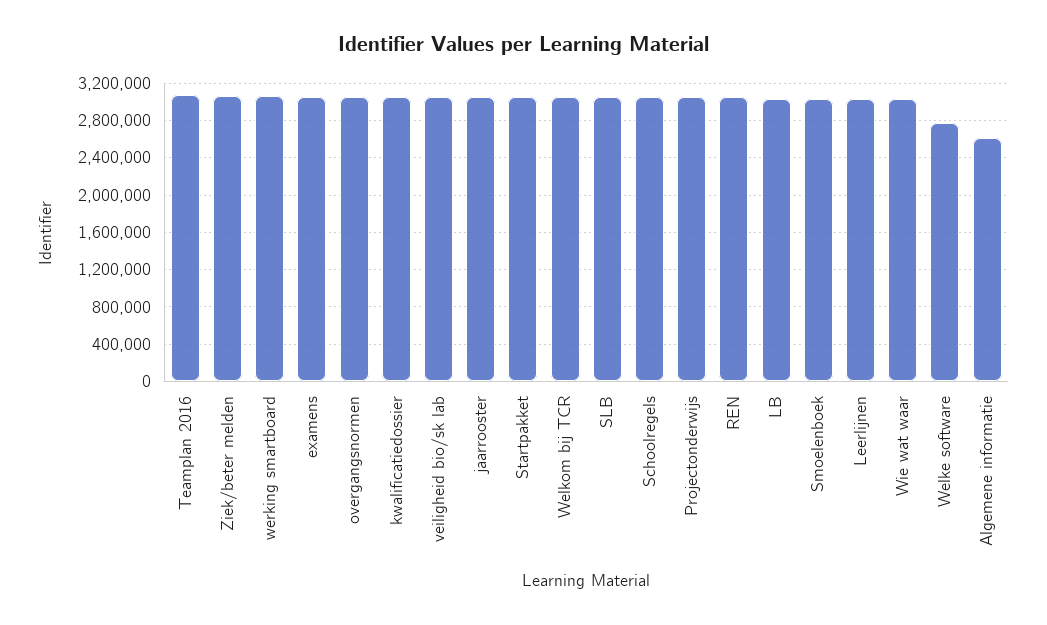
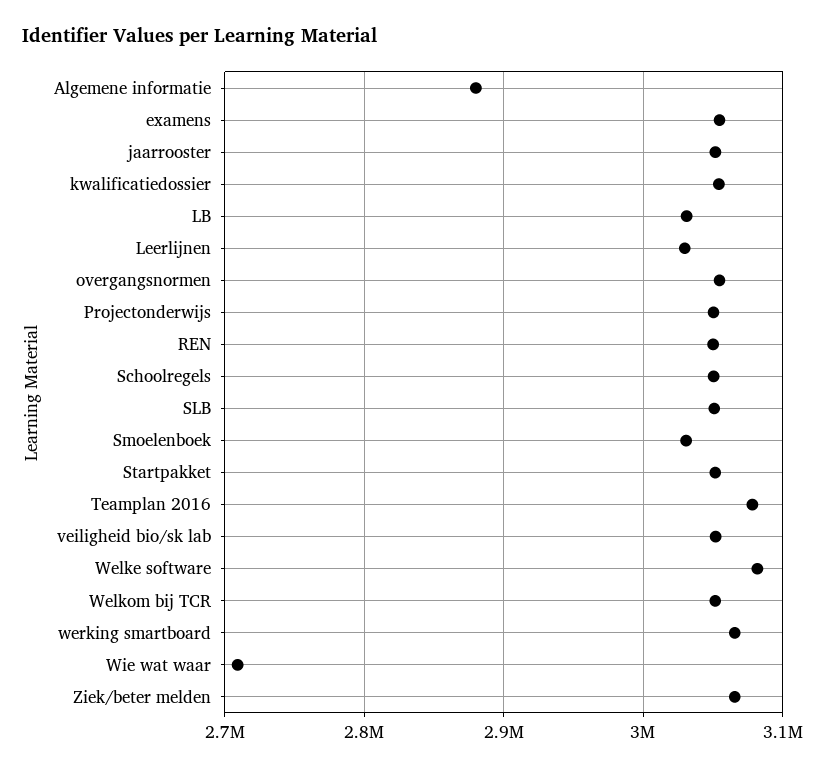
  {
    "Teamplan 2016": 3080000,
    "Ziek/beter melden": 3070000,
    "werking smartboard": 3070000,
    "examens": 3050000,
    "overgangsnormen": 3050000,
    "kwalificatiedossier": 3050000,
    "veiligheid bio/sk lab": 3050000,
    "jaarrooster": 3050000,
    "Startpakket": 3050000,
    "Welkom bij TCR": 3050000,
    "SLB": 3050000,
    "Schoolregels": 3050000,
    "Projectonderwijs": 3050000,
    "REN": 3050000,
    "LB": 3030000,
    "Smoelenboek": 3030000,
    "Leerlijnen": 3030000,
-   "Wie wat waar": 3000000,
+   "Wie wat waar": 2710000,
-   "Welke software": 2800000,
+   "Welke software": 3080000,
-   "Algemene informatie": 2600000
+   "Algemene informatie": 2880000
  }

